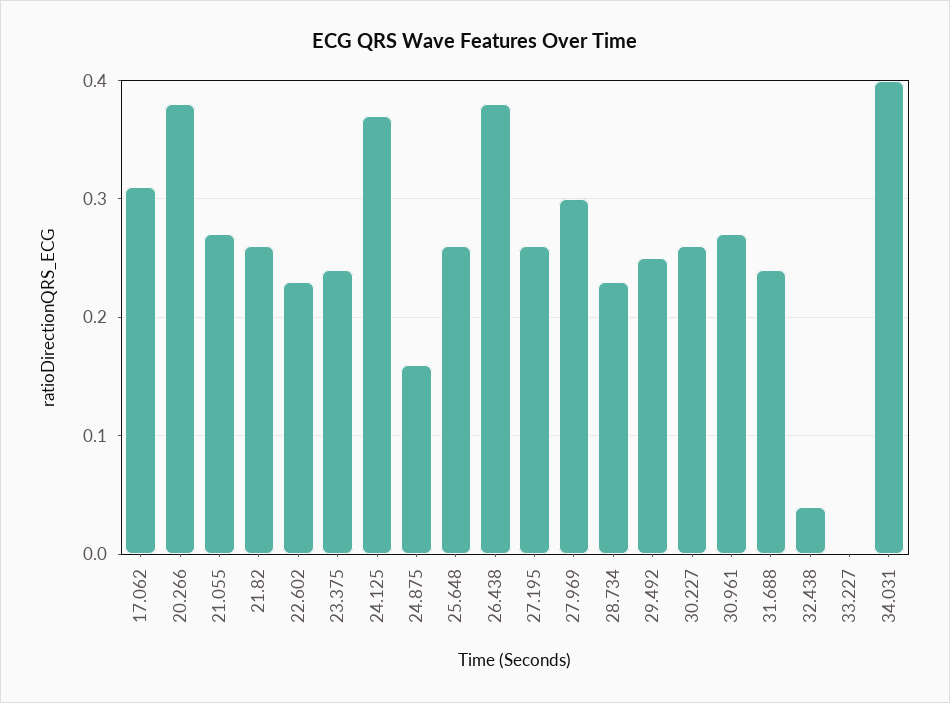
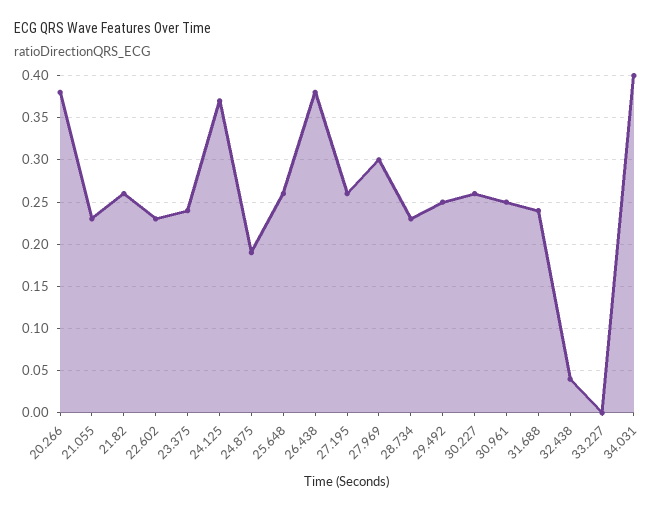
  {
-   "17.062": 0.31,
    "20.266": 0.38,
-   "21.055": 0.27,
+   "21.055": 0.23,
    "21.82": 0.26,
    "22.602": 0.23,
    "23.375": 0.24,
    "24.125": 0.37,
-   "24.875": 0.16,
+   "24.875": 0.19,
    "25.648": 0.26,
    "26.438": 0.38,
    "27.195": 0.26,
    "27.969": 0.3,
    "28.734": 0.23,
    "29.492": 0.25,
    "30.227": 0.26,
-   "30.961": 0.27,
+   "30.961": 0.25,
    "31.688": 0.24,
    "32.438": 0.04,
    "33.227": 0,
    "34.031": 0.4
  }

